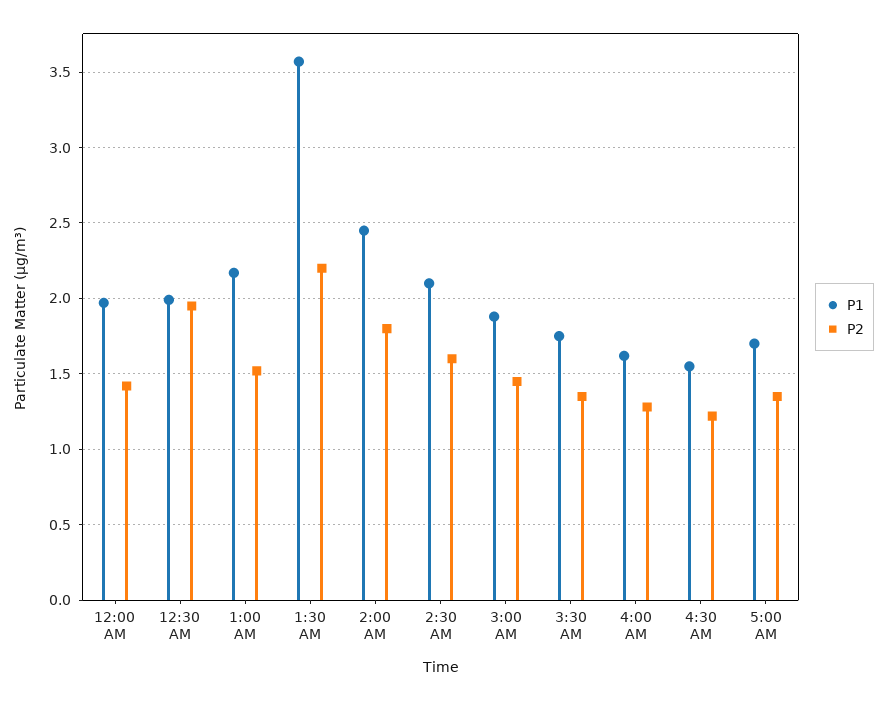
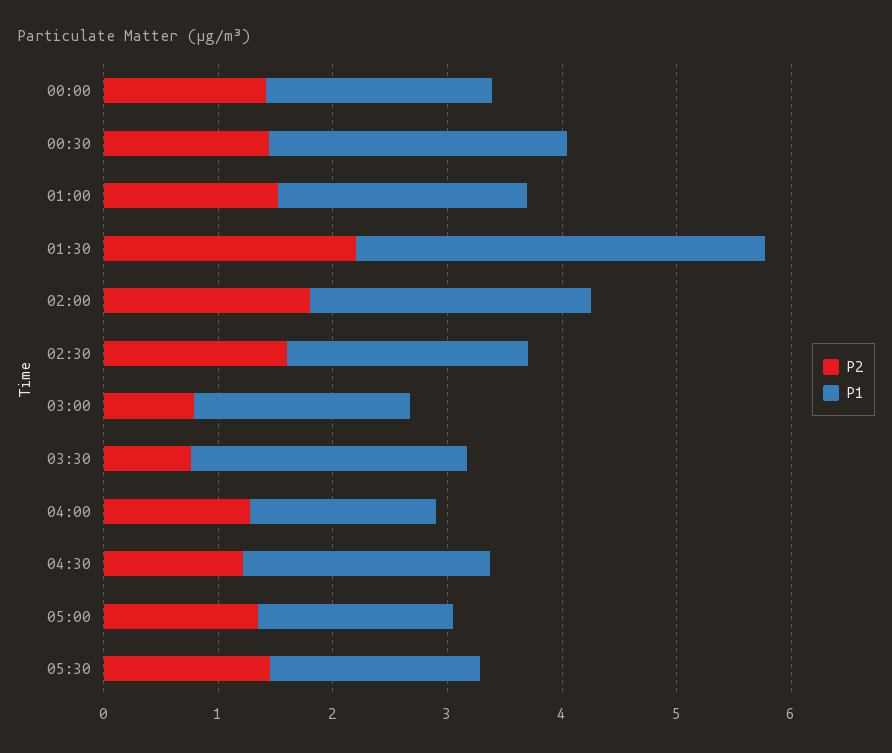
  {
    "P1": {
      "12:00 AM": 1.95,
-     "12:30 AM": 2,
+     "12:30 AM": 2.6,
      "1:00 AM": 2.15,
      "1:30 AM": 3.55,
      "2:00 AM": 2.45,
      "2:30 AM": 2.1,
      "3:00 AM": 1.9,
-     "3:30 AM": 1.75,
+     "3:30 AM": 2.4,
      "4:00 AM": 1.6,
-     "4:30 AM": 1.55,
+     "4:30 AM": 2.2,
-     "5:00 AM": 1.7
+     "5:00 AM": 1.7,
+     "05:30": 1.8
    },
    "P2": {
      "12:00 AM": 1.4,
-     "12:30 AM": 1.95,
+     "12:30 AM": 1.4,
      "1:00 AM": 1.5,
      "1:30 AM": 2.2,
      "2:00 AM": 1.8,
      "2:30 AM": 1.6,
-     "3:00 AM": 1.45,
+     "3:00 AM": 0.8,
-     "3:30 AM": 1.35,
+     "3:30 AM": 0.8,
      "4:00 AM": 1.3,
      "4:30 AM": 1.2,
-     "5:00 AM": 1.35
+     "5:00 AM": 1.35,
+     "05:30": 1.4
    }
  }

